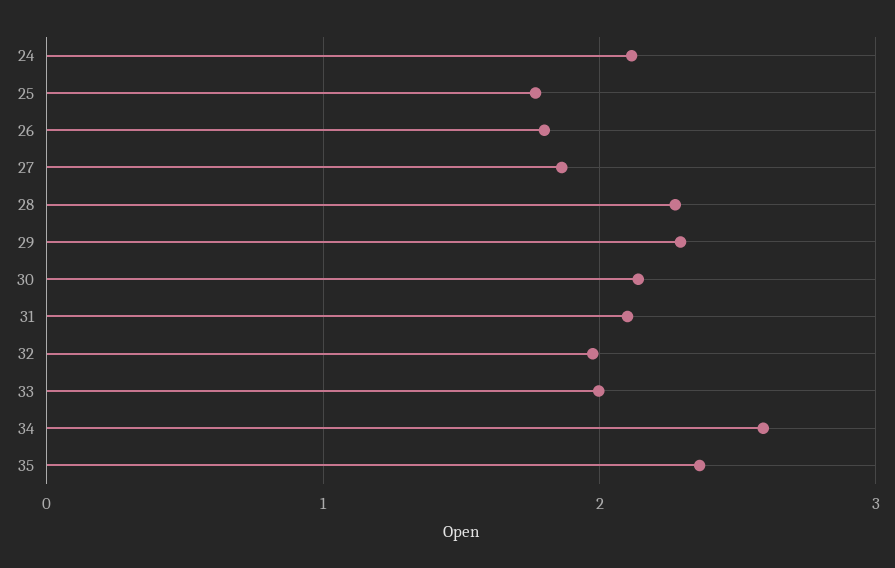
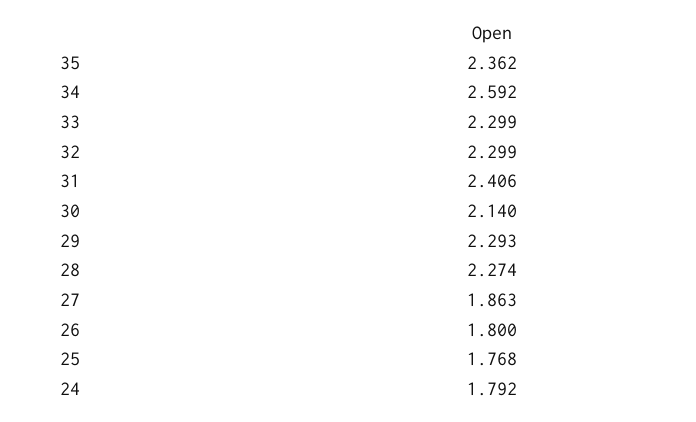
  {
-   "24": 2.1,
+   "24": 1.792,
    "25": 1.768,
    "26": 1.8,
    "27": 1.863,
    "28": 2.274,
    "29": 2.293,
    "30": 2.14,
-   "31": 2.1,
+   "31": 2.406,
-   "32": 2,
+   "32": 2.299,
-   "33": 2,
+   "33": 2.299,
    "34": 2.592,
    "35": 2.362
  }

